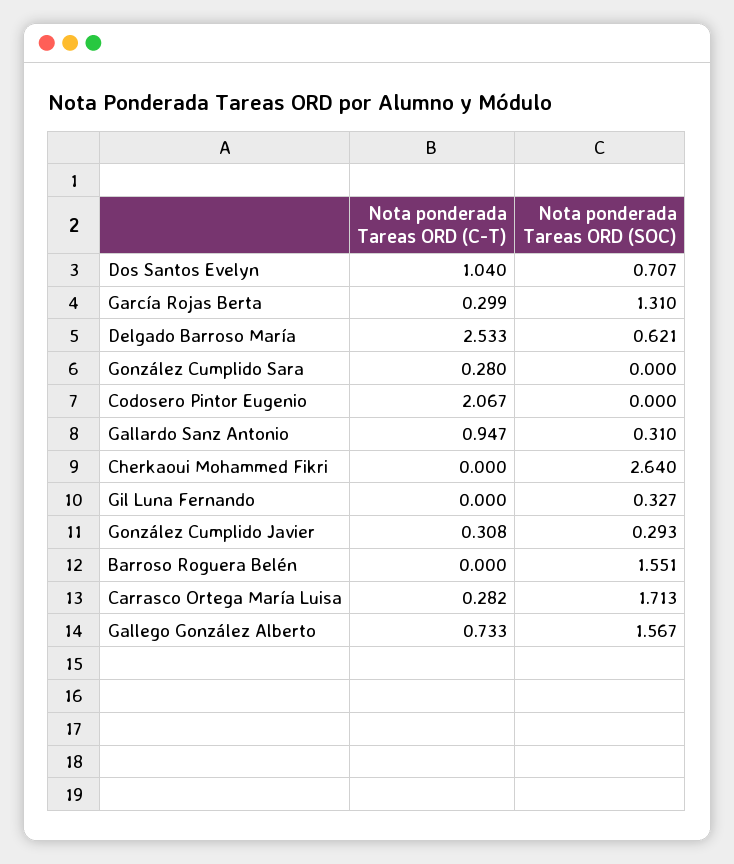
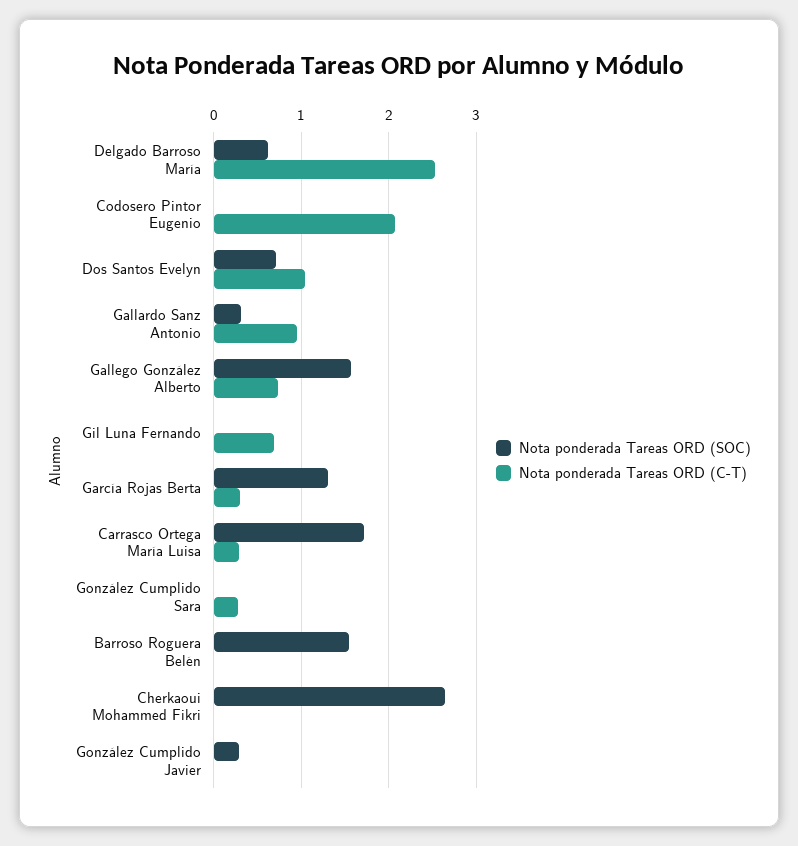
  {
    "Nota ponderada Tareas ORD (C-T)": {
      "Dos Santos Evelyn": 1.04,
      "García Rojas Berta": 0.299,
      "Delgado Barroso María": 2.533,
      "González Cumplido Sara": 0.28,
      "Codosero Pintor Eugenio": 2.067,
      "Gallardo Sanz Antonio": 0.947,
      "Cherkaoui Mohammed Fikri": 0,
-     "Gil Luna Fernando": 0,
+     "Gil Luna Fernando": 0.7,
-     "González Cumplido Javier": 0.308,
+     "González Cumplido Javier": 0,
      "Barroso Roguera Belén": 0,
      "Carrasco Ortega María Luisa": 0.282,
      "Gallego González Alberto": 0.733
    },
    "Nota ponderada Tareas ORD (SOC)": {
      "Dos Santos Evelyn": 0.707,
      "García Rojas Berta": 1.31,
      "Delgado Barroso María": 0.621,
      "González Cumplido Sara": 0,
      "Codosero Pintor Eugenio": 0,
      "Gallardo Sanz Antonio": 0.31,
      "Cherkaoui Mohammed Fikri": 2.64,
-     "Gil Luna Fernando": 0.327,
+     "Gil Luna Fernando": 0,
      "González Cumplido Javier": 0.293,
      "Barroso Roguera Belén": 1.551,
      "Carrasco Ortega María Luisa": 1.713,
      "Gallego González Alberto": 1.567
    }
  }

